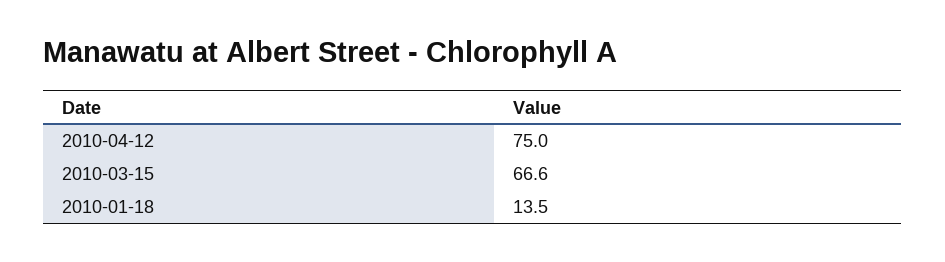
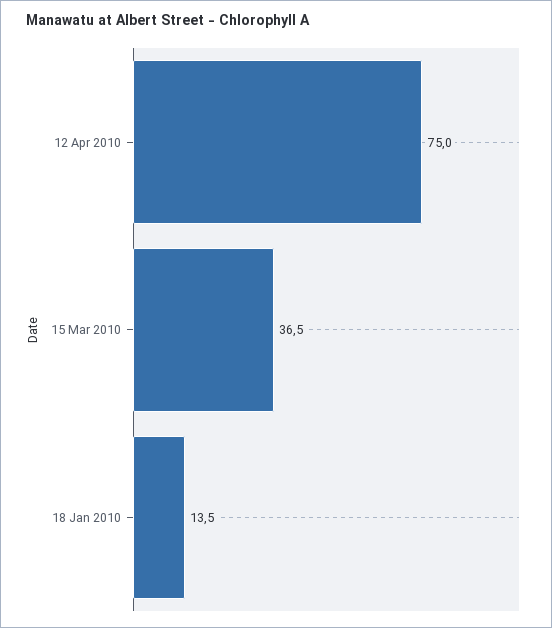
  {
    "2010-04-12": 75,
-   "2010-03-15": 66.6,
+   "2010-03-15": 36.5,
    "2010-01-18": 13.5
  }

